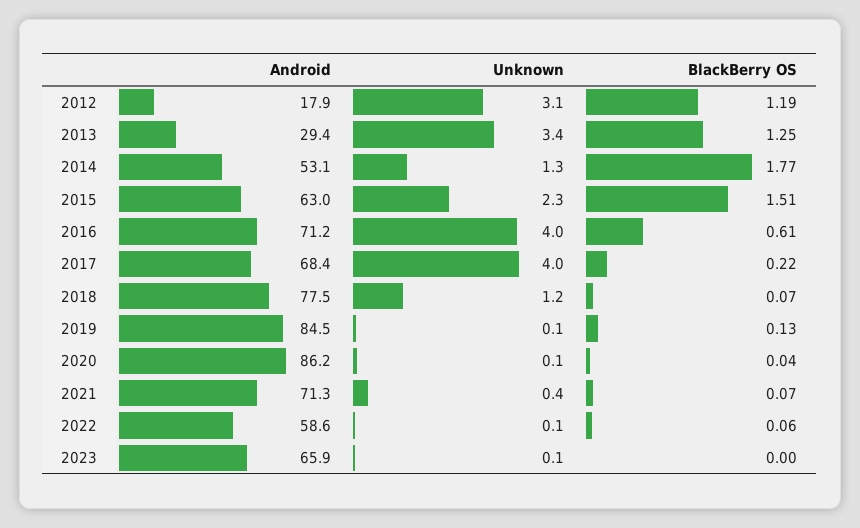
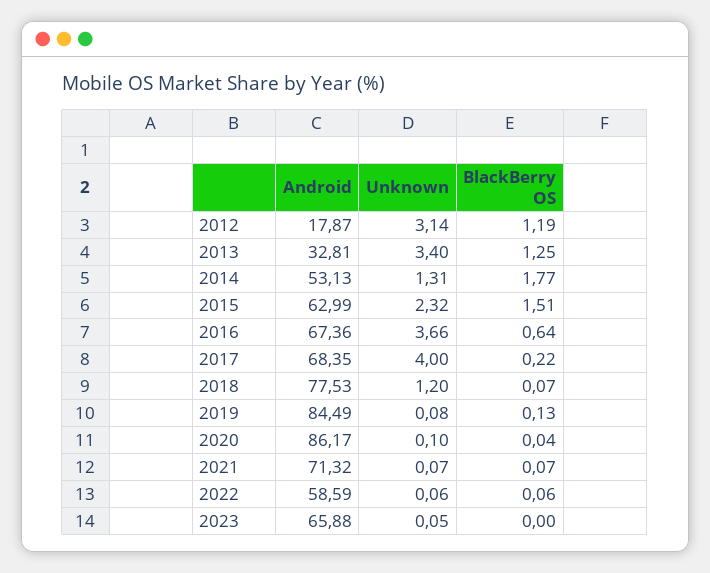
  {
    "Android": {
      "2012": 17.87,
-     "2013": 29.4,
+     "2013": 32.81,
      "2014": 53.13,
      "2015": 62.99,
-     "2016": 71.2,
+     "2016": 67.36,
      "2017": 68.35,
      "2018": 77.53,
      "2019": 84.49,
      "2020": 86.17,
      "2021": 71.32,
      "2022": 58.59,
      "2023": 65.88
    },
    "Unknown": {
      "2012": 3.14,
      "2013": 3.4,
      "2014": 1.31,
      "2015": 2.32,
-     "2016": 4,
+     "2016": 3.66,
      "2017": 4,
      "2018": 1.2,
      "2019": 0.08,
      "2020": 0.1,
-     "2021": 0.4,
+     "2021": 0.07,
      "2022": 0.06,
      "2023": 0.05
    },
    "BlackBerry OS": {
      "2012": 1.19,
      "2013": 1.25,
      "2014": 1.77,
      "2015": 1.51,
-     "2016": 0.61,
+     "2016": 0.64,
      "2017": 0.22,
      "2018": 0.07,
      "2019": 0.13,
      "2020": 0.04,
      "2021": 0.07,
      "2022": 0.06,
      "2023": 0
    }
  }

